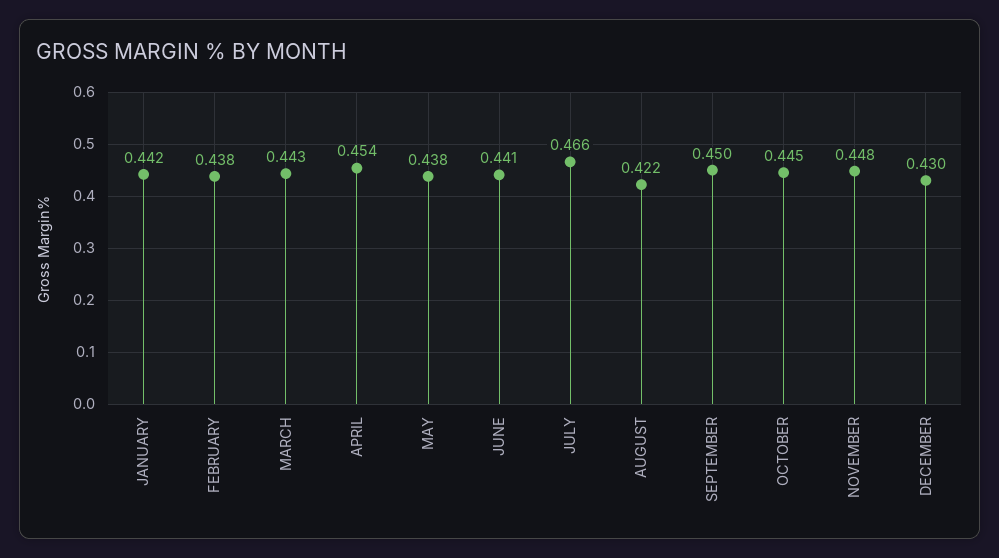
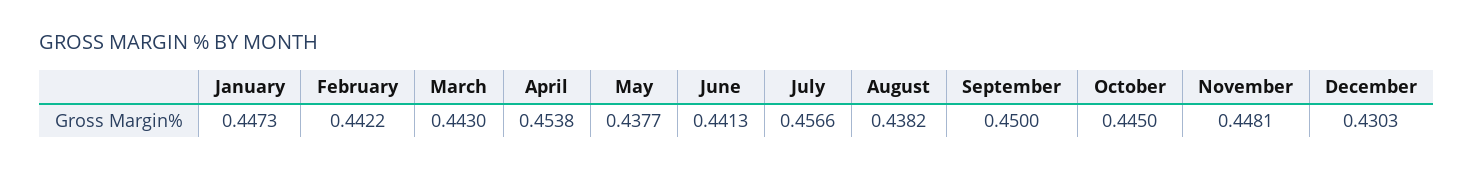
  {
-   "JANUARY": 0.442,
+   "JANUARY": 0.4473,
-   "FEBRUARY": 0.438,
+   "FEBRUARY": 0.4422,
    "MARCH": 0.443,
    "APRIL": 0.4538,
    "MAY": 0.4377,
    "JUNE": 0.4413,
-   "JULY": 0.466,
+   "JULY": 0.4566,
-   "AUGUST": 0.422,
+   "AUGUST": 0.4382,
    "SEPTEMBER": 0.45,
    "OCTOBER": 0.445,
    "NOVEMBER": 0.4481,
    "DECEMBER": 0.4303
  }

